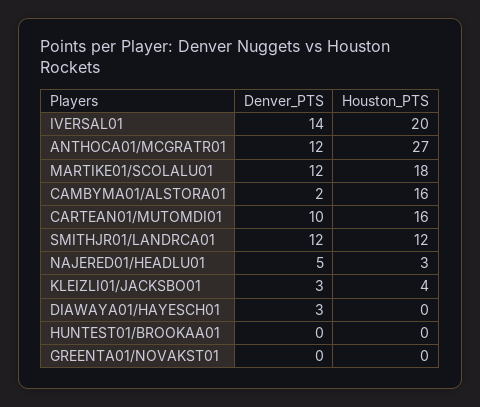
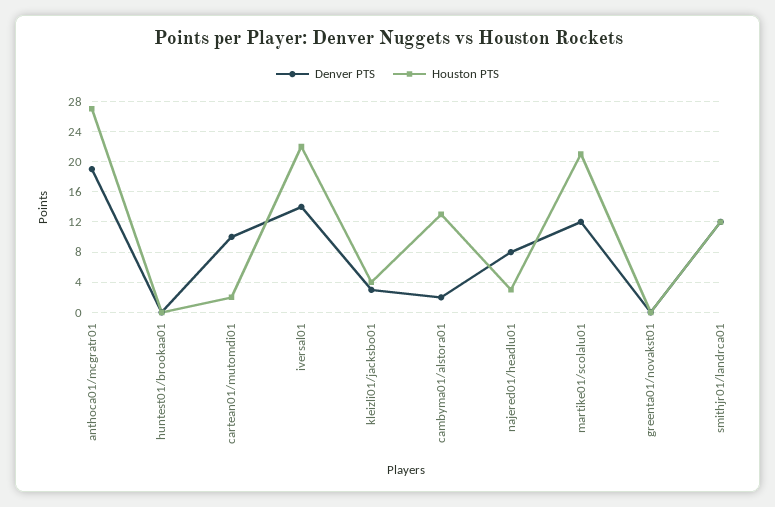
  {
    "Denver_PTS": {
      "IVERSAL01": 14,
-     "ANTHOCA01/MCGRATR01": 12,
+     "ANTHOCA01/MCGRATR01": 19,
      "MARTIKE01/SCOLALU01": 12,
      "CAMBYMA01/ALSTORA01": 2,
      "CARTEAN01/MUTOMDI01": 10,
      "SMITHJR01/LANDRCA01": 12,
-     "NAJERED01/HEADLU01": 5,
+     "NAJERED01/HEADLU01": 8,
      "KLEIZLI01/JACKSBO01": 3,
-     "DIAWAYA01/HAYESCH01": 3,
      "HUNTEST01/BROOKAA01": 0,
      "GREENTA01/NOVAKST01": 0
    },
    "Houston_PTS": {
-     "IVERSAL01": 20,
+     "IVERSAL01": 22,
      "ANTHOCA01/MCGRATR01": 27,
-     "MARTIKE01/SCOLALU01": 18,
+     "MARTIKE01/SCOLALU01": 21,
-     "CAMBYMA01/ALSTORA01": 16,
+     "CAMBYMA01/ALSTORA01": 13,
-     "CARTEAN01/MUTOMDI01": 16,
+     "CARTEAN01/MUTOMDI01": 2,
      "SMITHJR01/LANDRCA01": 12,
      "NAJERED01/HEADLU01": 3,
      "KLEIZLI01/JACKSBO01": 4,
-     "DIAWAYA01/HAYESCH01": 0,
      "HUNTEST01/BROOKAA01": 0,
      "GREENTA01/NOVAKST01": 0
    }
  }

